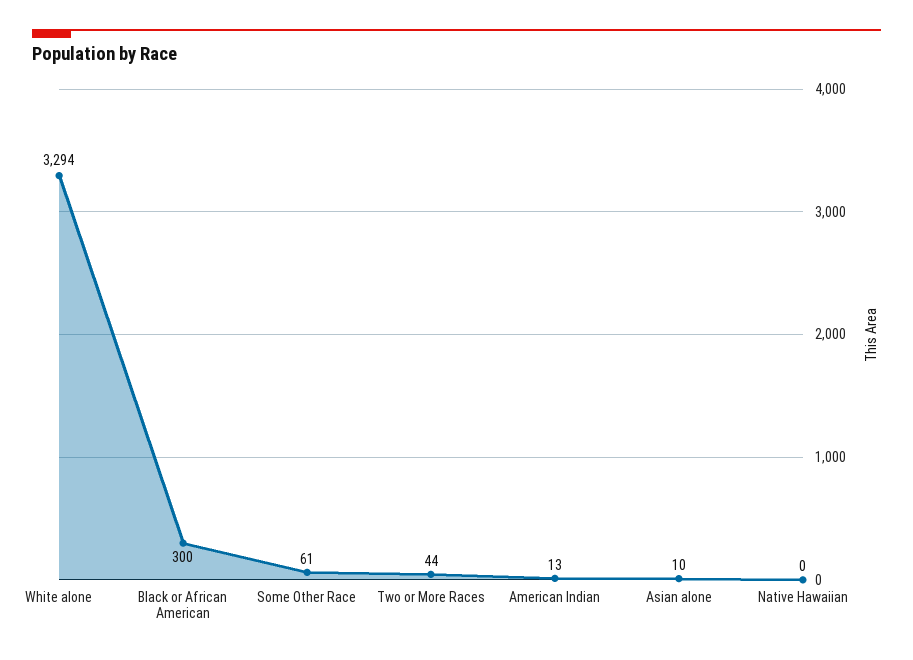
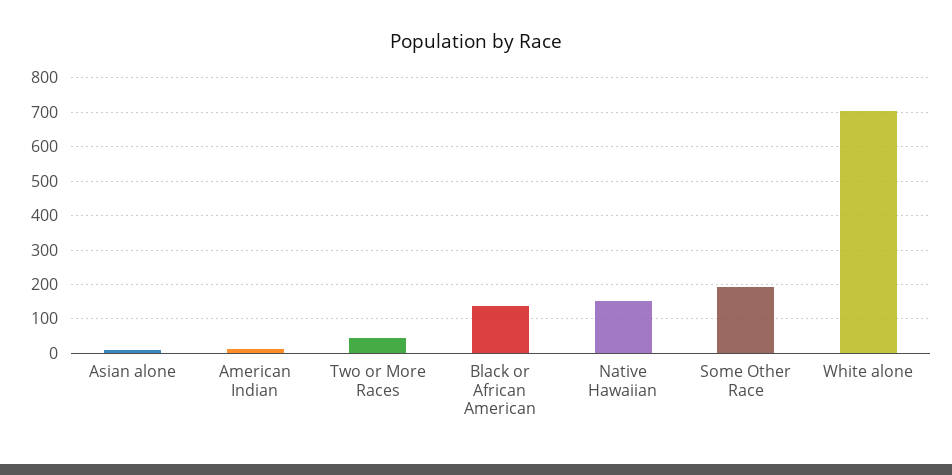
  {
-   "White alone": 3294,
+   "White alone": 700,
-   "Black or African American": 300,
+   "Black or African American": 140,
-   "Some Other Race": 61,
+   "Some Other Race": 200,
    "Two or More Races": 44,
    "American Indian": 13,
    "Asian alone": 10,
-   "Native Hawaiian": 0
+   "Native Hawaiian": 160
  }

